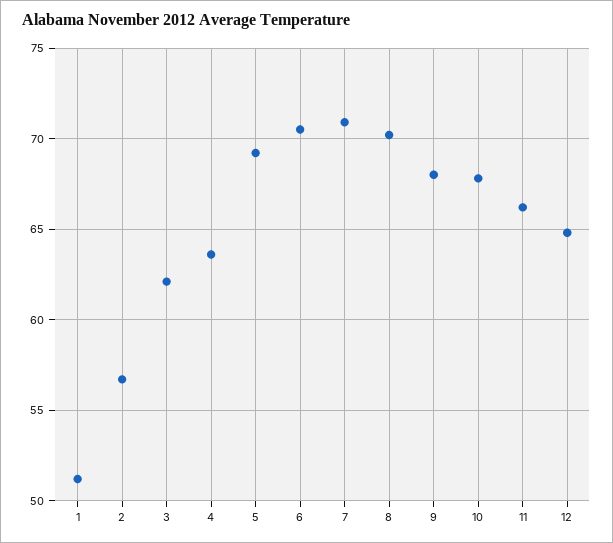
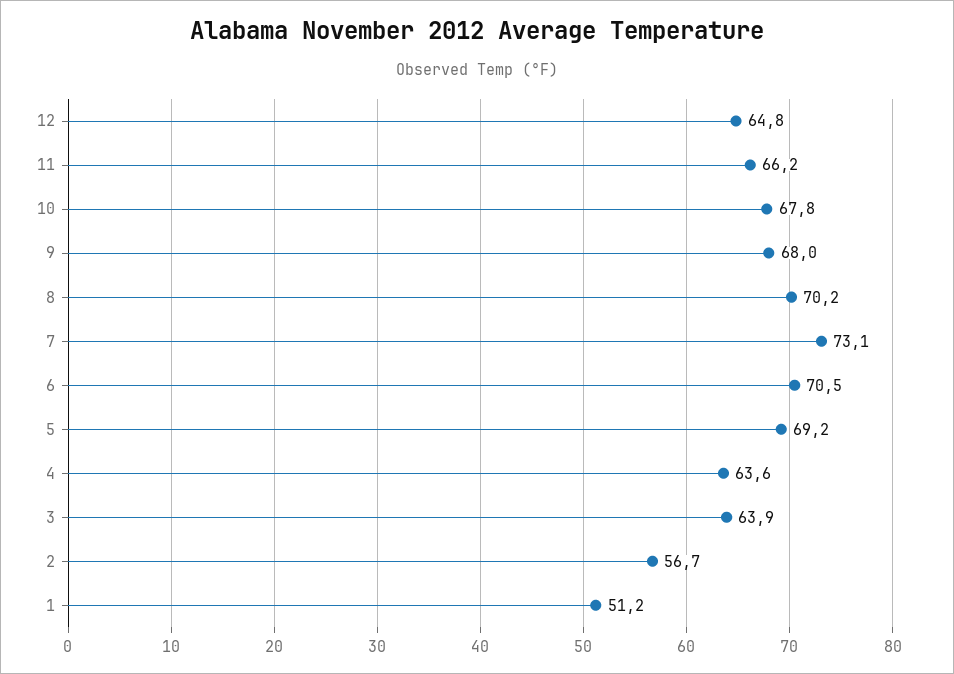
  {
    "1": 51.2,
    "2": 56.7,
-   "3": 62,
+   "3": 63.9,
    "4": 63.6,
    "5": 69.2,
    "6": 70.5,
-   "7": 71,
+   "7": 73.1,
    "8": 70.2,
    "9": 68,
    "10": 67.8,
    "11": 66.2,
    "12": 64.8
  }

